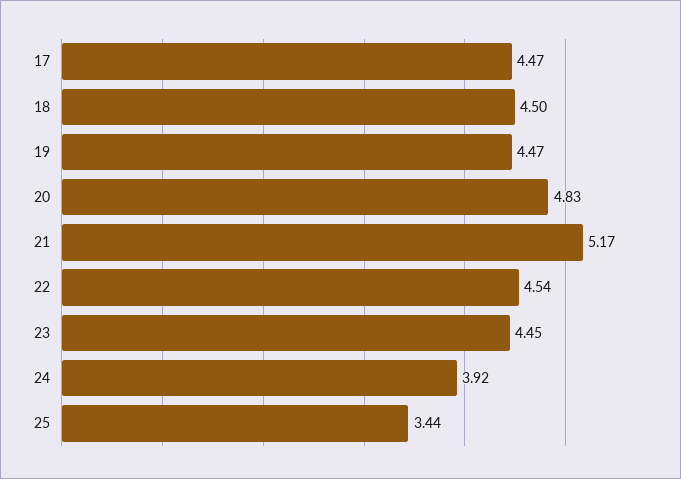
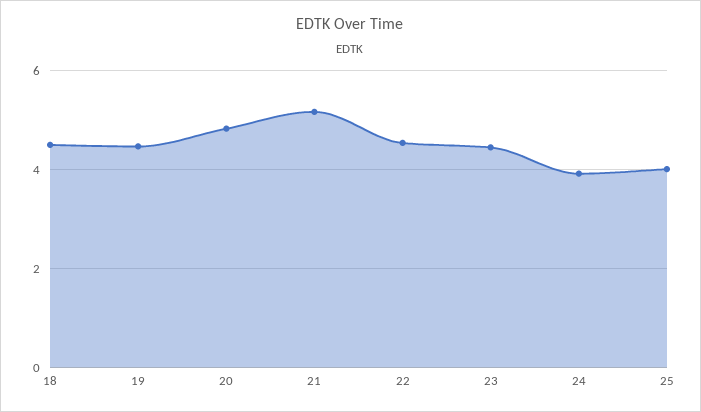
  {
-   "17": 4.47,
    "18": 4.5,
    "19": 4.47,
    "20": 4.83,
    "21": 5.17,
    "22": 4.54,
    "23": 4.45,
    "24": 3.92,
-   "25": 3.44
+   "25": 4
  }

